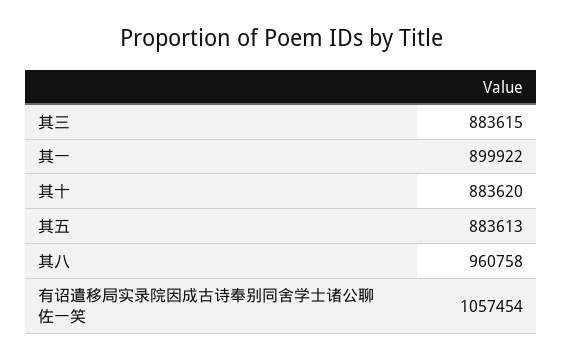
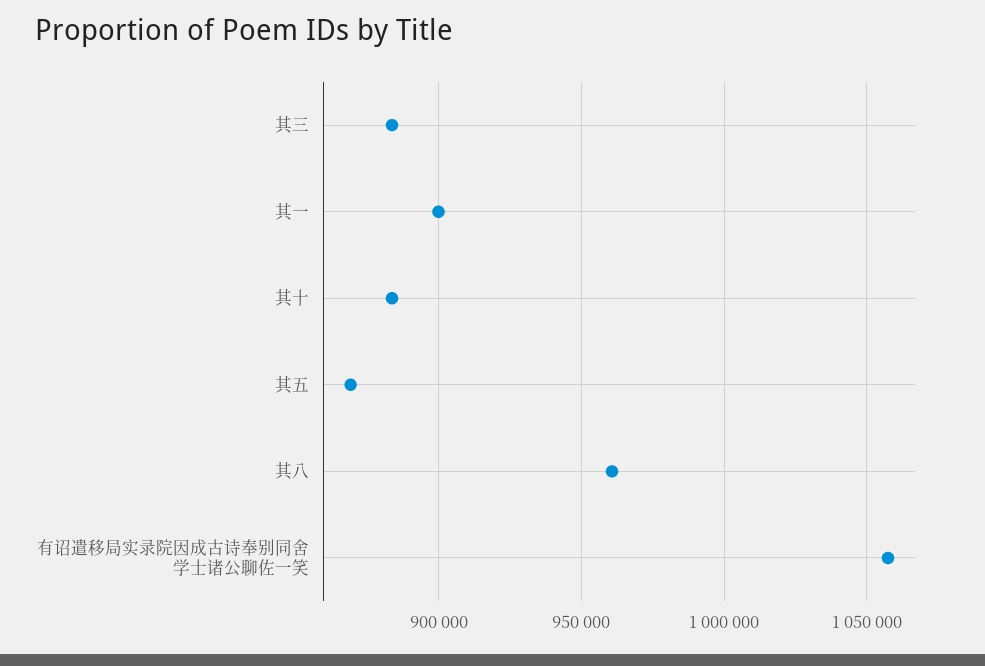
  {
    "其三": 883615,
    "其一": 899922,
    "其十": 883620,
-   "其五": 883613,
+   "其五": 870000,
    "其八": 960758,
    "有诏遣移局实录院因成古诗奉别同舍学士诸公聊佐一笑": 1057454
  }

